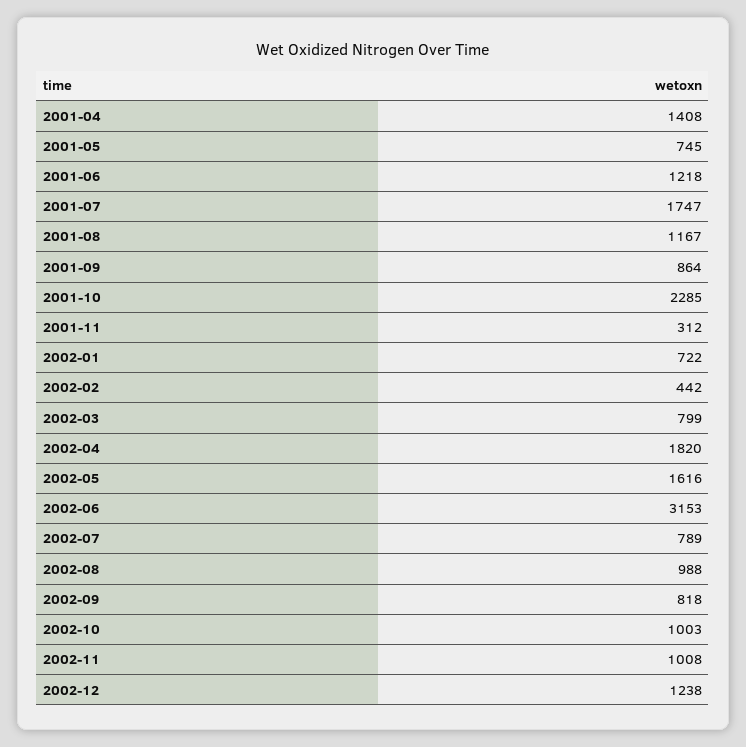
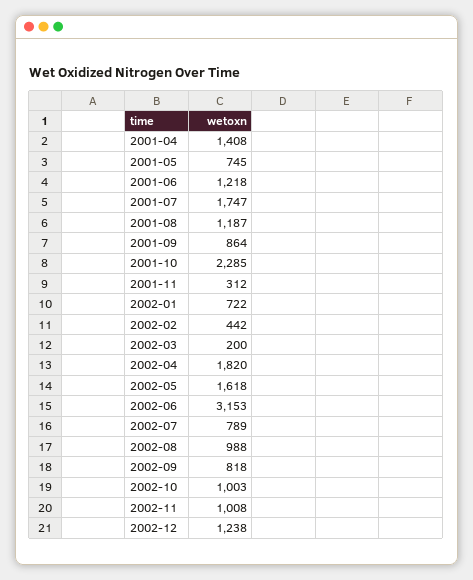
  {
    "2001-04": 1408,
    "2001-05": 745,
    "2001-06": 1218,
    "2001-07": 1747,
-   "2001-08": 1167,
+   "2001-08": 1187,
    "2001-09": 864,
    "2001-10": 2285,
    "2001-11": 312,
    "2002-01": 722,
    "2002-02": 442,
-   "2002-03": 799,
+   "2002-03": 200,
    "2002-04": 1820,
-   "2002-05": 1616,
+   "2002-05": 1618,
    "2002-06": 3153,
    "2002-07": 789,
    "2002-08": 988,
    "2002-09": 818,
    "2002-10": 1003,
    "2002-11": 1008,
    "2002-12": 1238
  }

